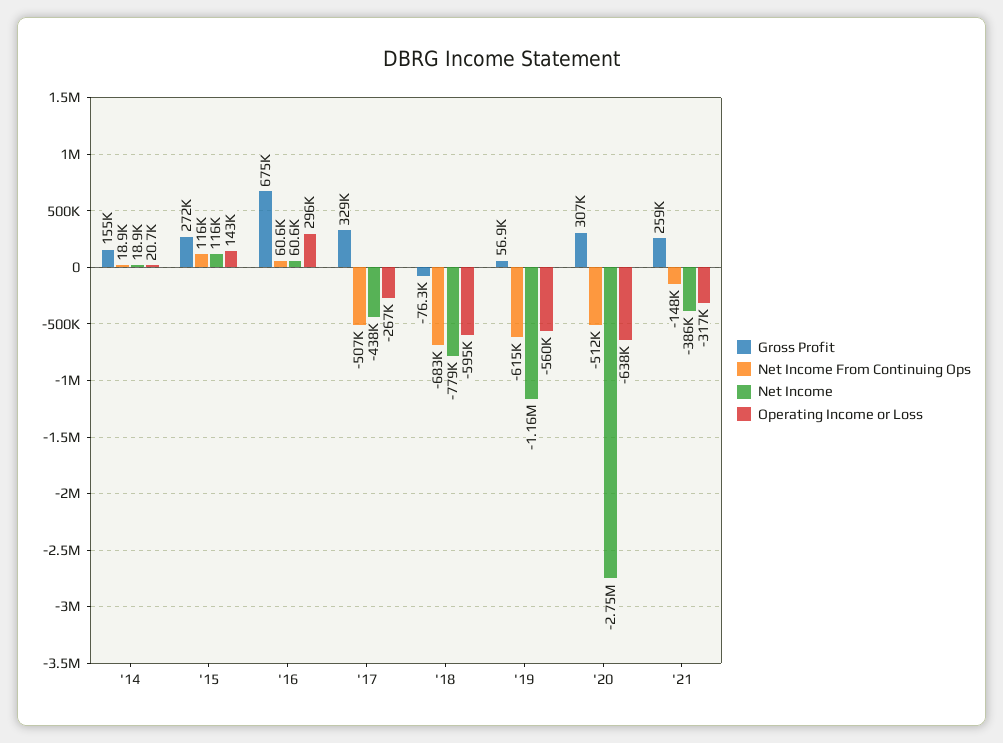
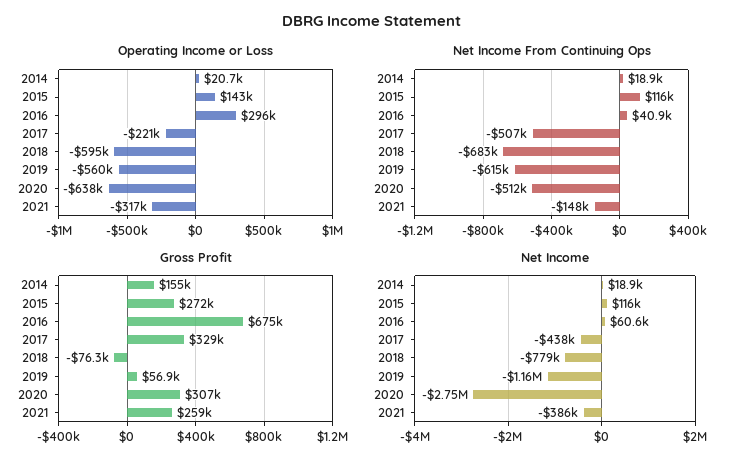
  {
    "Gross Profit": {
      "'14": 155000,
      "'15": 272000,
      "'16": 675000,
      "'17": 329000,
      "'18": -76300,
      "'19": 56900,
      "'20": 307000,
      "'21": 259000
    },
    "Net Income From Continuing Ops": {
      "'14": 18900,
      "'15": 116000,
-     "'16": 60600,
+     "'16": 40900,
      "'17": -507000,
      "'18": -683000,
      "'19": -615000,
      "'20": -512000,
      "'21": -148000
    },
    "Net Income": {
      "'14": 18900,
      "'15": 116000,
      "'16": 60600,
      "'17": -438000,
      "'18": -779000,
      "'19": -1160000,
      "'20": -2750000,
      "'21": -386000
    },
    "Operating Income or Loss": {
      "'14": 20700,
      "'15": 143000,
      "'16": 296000,
-     "'17": -267000,
+     "'17": -221000,
      "'18": -595000,
      "'19": -560000,
      "'20": -638000,
      "'21": -317000
    }
  }

